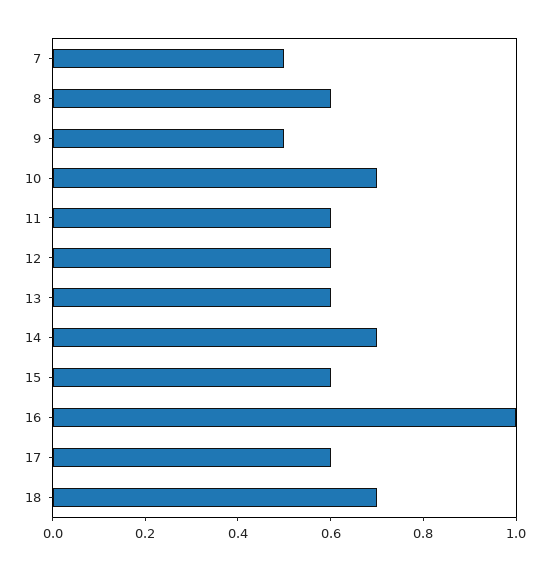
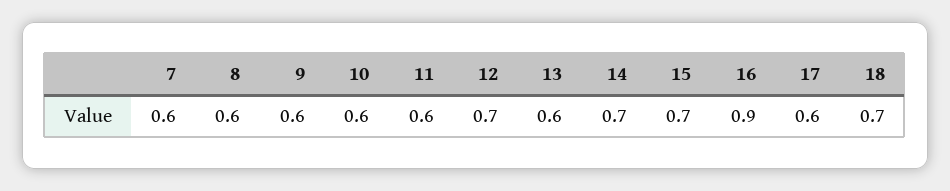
  {
-   "7": 0.5,
+   "7": 0.6,
    "8": 0.6,
-   "9": 0.5,
+   "9": 0.6,
-   "10": 0.7,
+   "10": 0.6,
    "11": 0.6,
-   "12": 0.6,
+   "12": 0.7,
    "13": 0.6,
    "14": 0.7,
-   "15": 0.6,
+   "15": 0.7,
-   "16": 1,
+   "16": 0.9,
    "17": 0.6,
    "18": 0.7
  }

